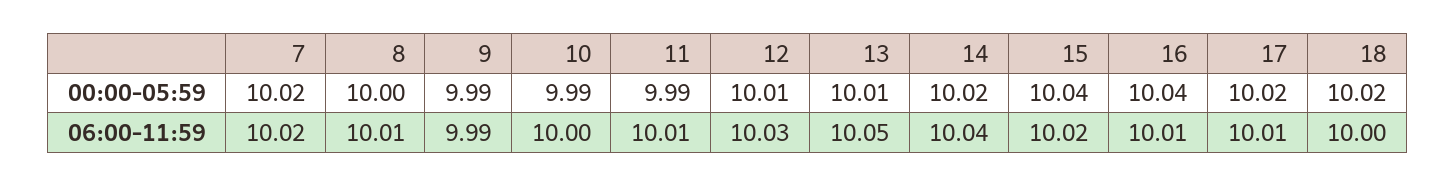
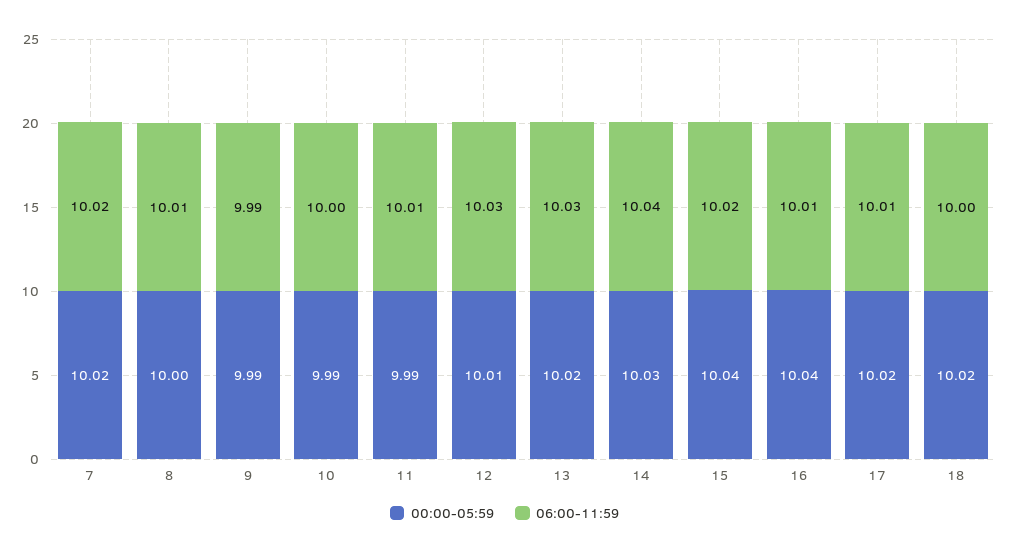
  {
    "00:00-05:59": {
      "7": 10.02,
      "8": 10,
      "9": 9.99,
      "10": 9.99,
      "11": 9.99,
      "12": 10.01,
-     "13": 10.01,
+     "13": 10.02,
-     "14": 10.02,
+     "14": 10.03,
      "15": 10.04,
      "16": 10.04,
      "17": 10.02,
      "18": 10.02
    },
    "06:00-11:59": {
      "7": 10.02,
      "8": 10.01,
      "9": 9.99,
      "10": 10,
      "11": 10.01,
      "12": 10.03,
-     "13": 10.05,
+     "13": 10.03,
      "14": 10.04,
      "15": 10.02,
      "16": 10.01,
      "17": 10.01,
      "18": 10
    }
  }

